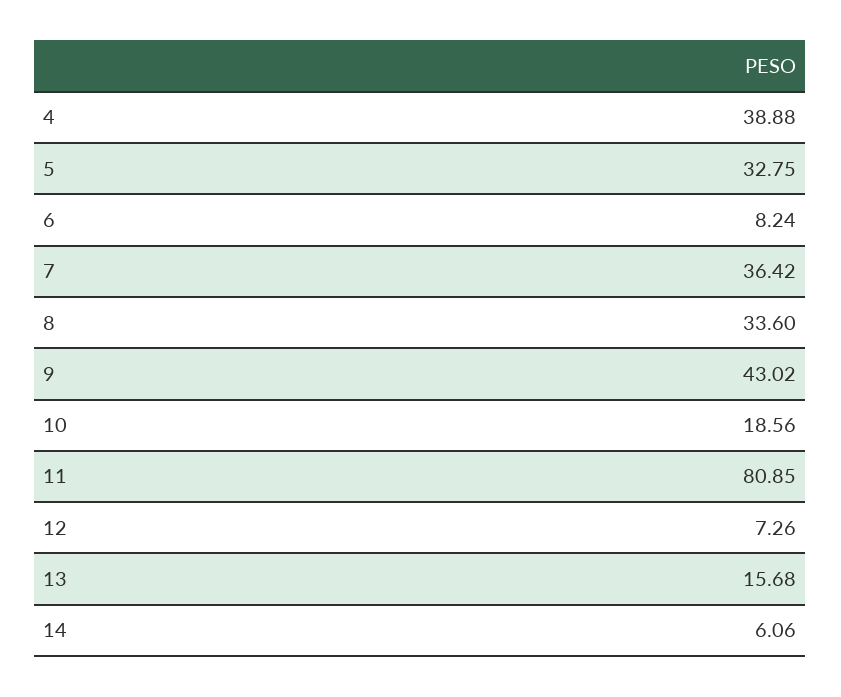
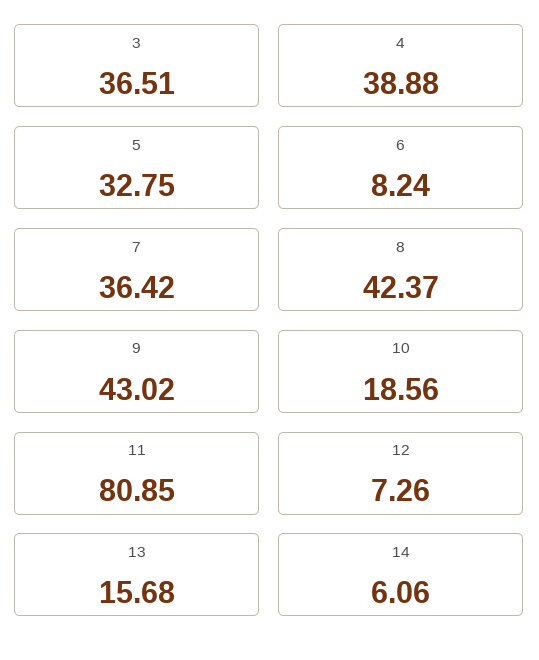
  {
    "4": 38.88,
    "5": 32.75,
    "6": 8.24,
    "7": 36.42,
-   "8": 33.6,
+   "8": 42.37,
    "9": 43.02,
    "10": 18.56,
    "11": 80.85,
    "12": 7.26,
    "13": 15.68,
-   "14": 6.06
+   "14": 6.06,
+   "3": 36.51
  }

